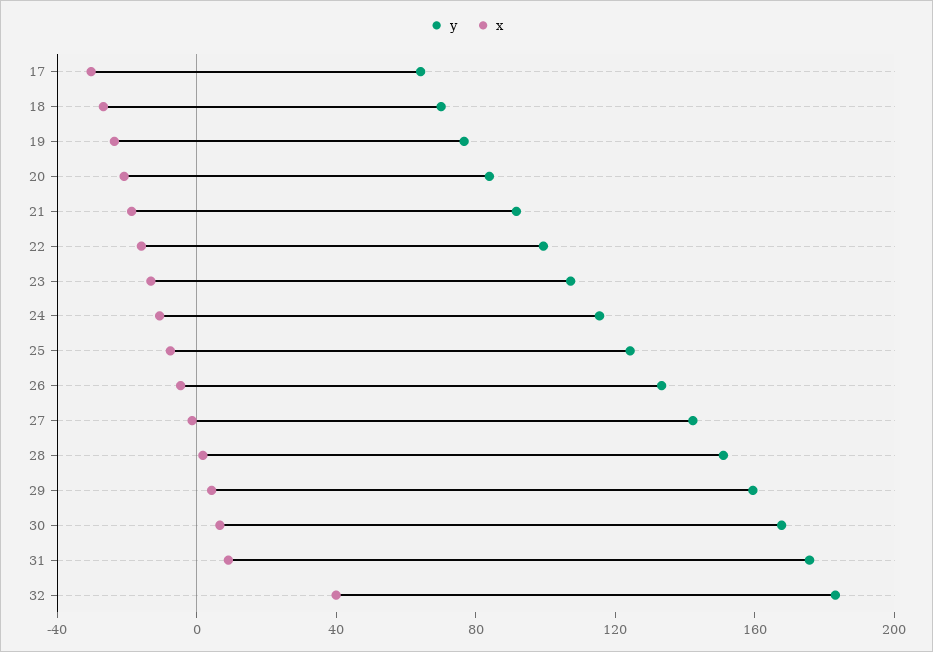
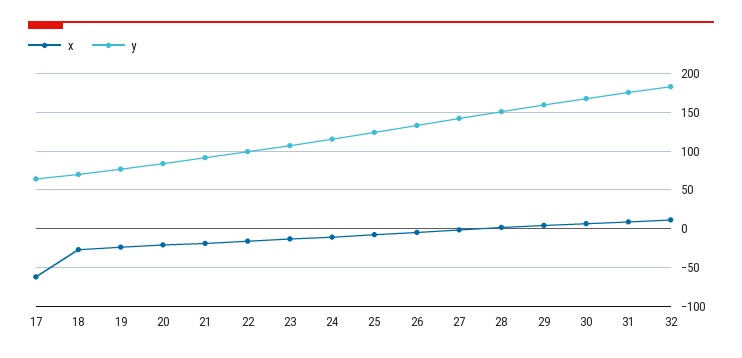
  {
    "y": {
      "17": 60,
      "18": 70,
      "19": 80,
      "20": 80,
      "21": 90,
      "22": 100,
      "23": 110,
      "24": 120,
      "25": 120,
      "26": 130,
      "27": 140,
      "28": 150,
      "29": 160,
      "30": 170,
      "31": 180,
      "32": 180
    },
    "x": {
-     "17": -30,
+     "17": -60,
      "18": -30,
      "19": -20,
      "20": -20,
      "21": -20,
      "22": -20,
      "23": -10,
      "24": -10,
      "25": -10,
      "26": 0,
      "27": 0,
      "28": 0,
      "29": 0,
      "30": 10,
      "31": 10,
-     "32": 40
+     "32": 10
    }
  }

